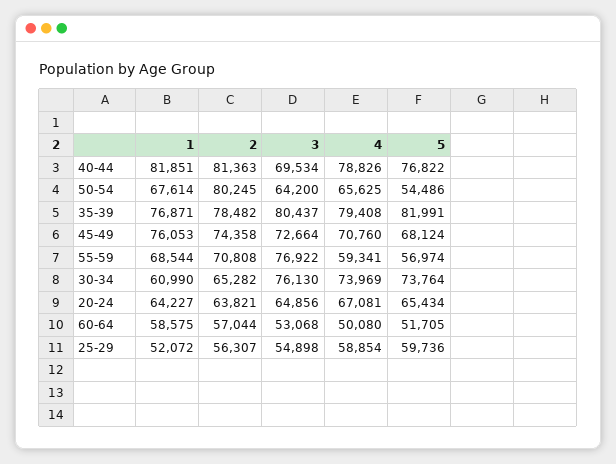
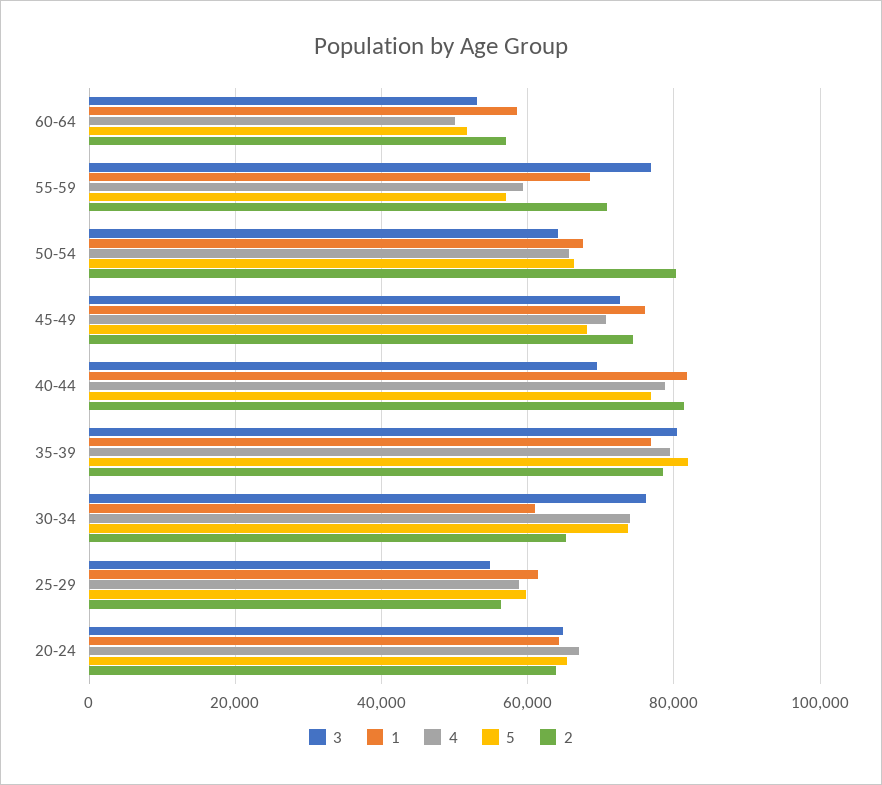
  {
    "1": {
      "40-44": 81851,
      "50-54": 67614,
      "35-39": 76871,
      "45-49": 76053,
      "55-59": 68544,
      "30-34": 60990,
      "20-24": 64227,
      "60-64": 58575,
-     "25-29": 52072
+     "25-29": 62000
    },
    "2": {
      "40-44": 81363,
      "50-54": 80245,
      "35-39": 78482,
      "45-49": 74358,
      "55-59": 70808,
      "30-34": 65282,
      "20-24": 63821,
      "60-64": 57044,
      "25-29": 56307
    },
    "3": {
      "40-44": 69534,
      "50-54": 64200,
      "35-39": 80437,
      "45-49": 72664,
      "55-59": 76922,
      "30-34": 76130,
      "20-24": 64856,
      "60-64": 53068,
      "25-29": 54898
    },
    "4": {
      "40-44": 78826,
      "50-54": 65625,
      "35-39": 79408,
      "45-49": 70760,
      "55-59": 59341,
      "30-34": 73969,
      "20-24": 67081,
      "60-64": 50080,
      "25-29": 58854
    },
    "5": {
      "40-44": 76822,
-     "50-54": 54486,
+     "50-54": 66000,
      "35-39": 81991,
      "45-49": 68124,
      "55-59": 56974,
      "30-34": 73764,
      "20-24": 65434,
      "60-64": 51705,
      "25-29": 59736
    }
  }

